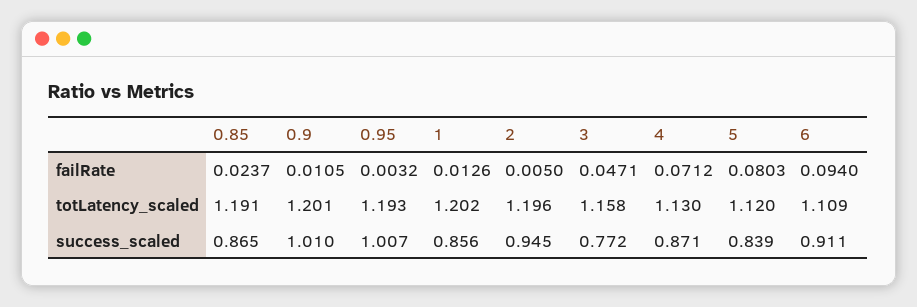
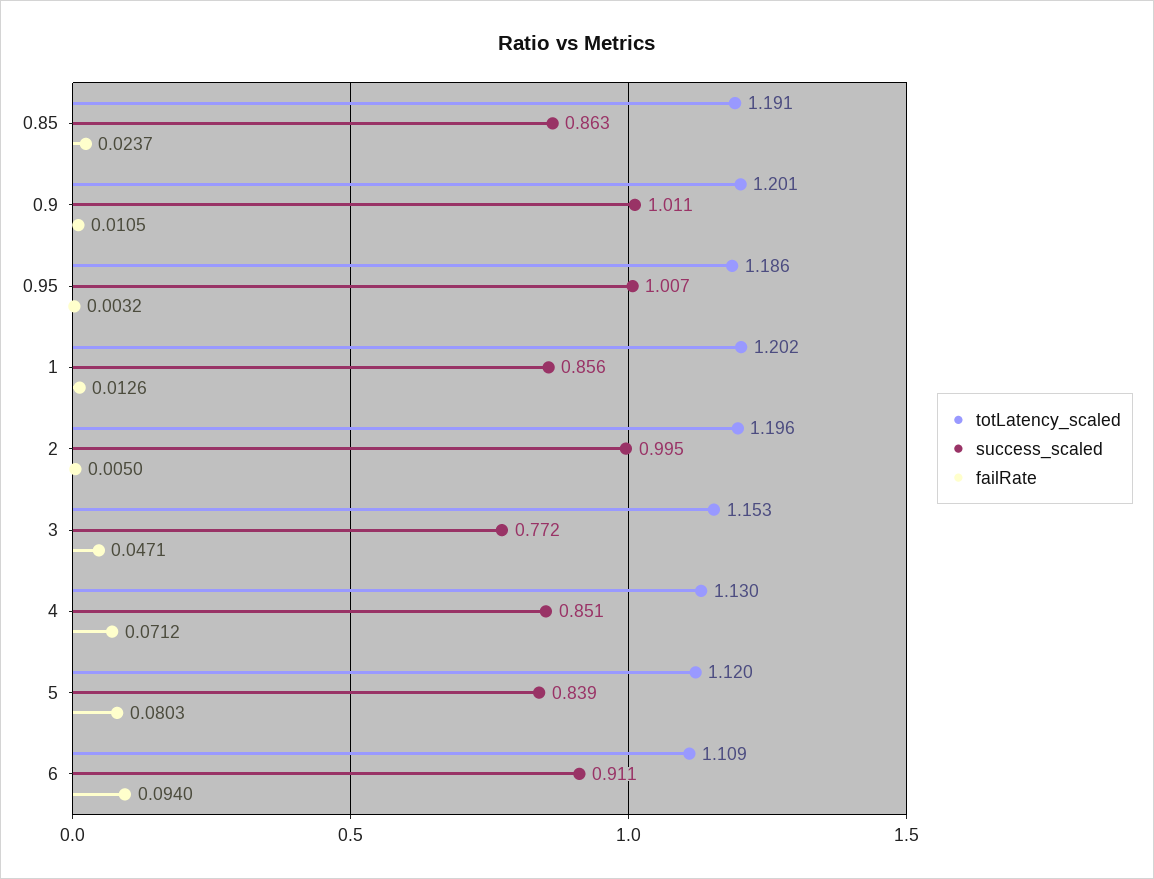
  {
    "failRate": {
      "0.85": 0.0237,
      "0.9": 0.0105,
      "0.95": 0.0032,
      "1": 0.0126,
      "2": 0.005,
      "3": 0.0471,
      "4": 0.0712,
      "5": 0.0803,
      "6": 0.094
    },
    "totLatency_scaled": {
      "0.85": 1.191,
      "0.9": 1.201,
-     "0.95": 1.193,
+     "0.95": 1.186,
      "1": 1.202,
      "2": 1.196,
-     "3": 1.158,
+     "3": 1.153,
      "4": 1.13,
      "5": 1.12,
      "6": 1.109
    },
    "success_scaled": {
-     "0.85": 0.865,
+     "0.85": 0.863,
-     "0.9": 1.01,
+     "0.9": 1.011,
      "0.95": 1.007,
      "1": 0.856,
-     "2": 0.945,
+     "2": 0.995,
      "3": 0.772,
-     "4": 0.871,
+     "4": 0.851,
      "5": 0.839,
      "6": 0.911
    }
  }

